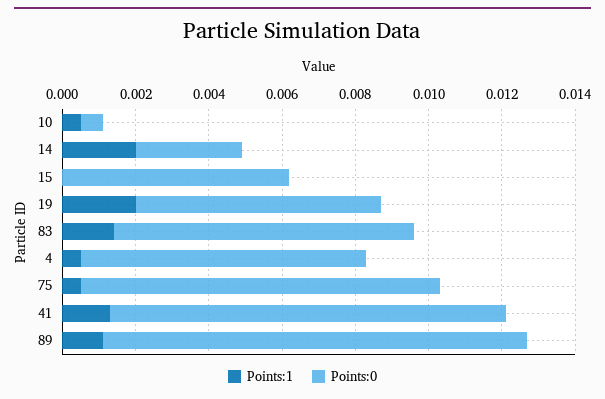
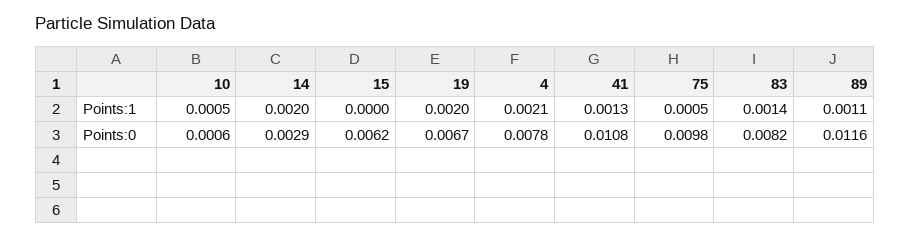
  {
    "Points:1": {
      "10": 0.0005,
      "14": 0.002,
      "15": 0,
      "19": 0.002,
      "83": 0.0014,
-     "4": 0.0005,
+     "4": 0.0021,
      "75": 0.0005,
      "41": 0.0013,
      "89": 0.0011
    },
    "Points:0": {
      "10": 0.0006,
      "14": 0.0029,
      "15": 0.0062,
      "19": 0.0067,
      "83": 0.0082,
      "4": 0.0078,
      "75": 0.0098,
      "41": 0.0108,
      "89": 0.0116
    }
  }

